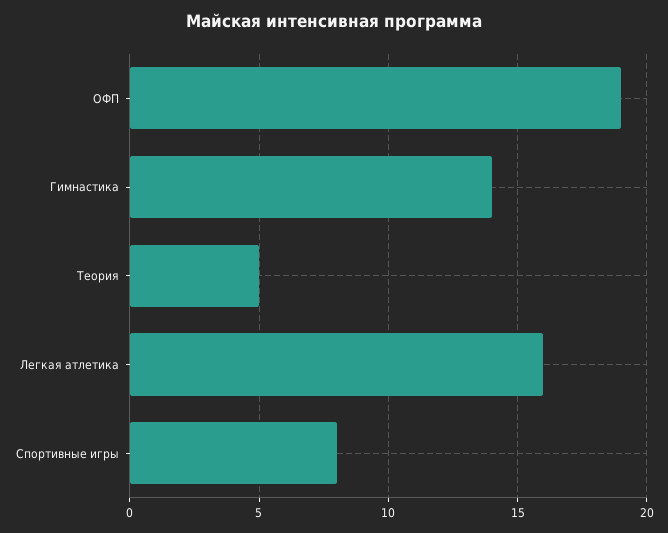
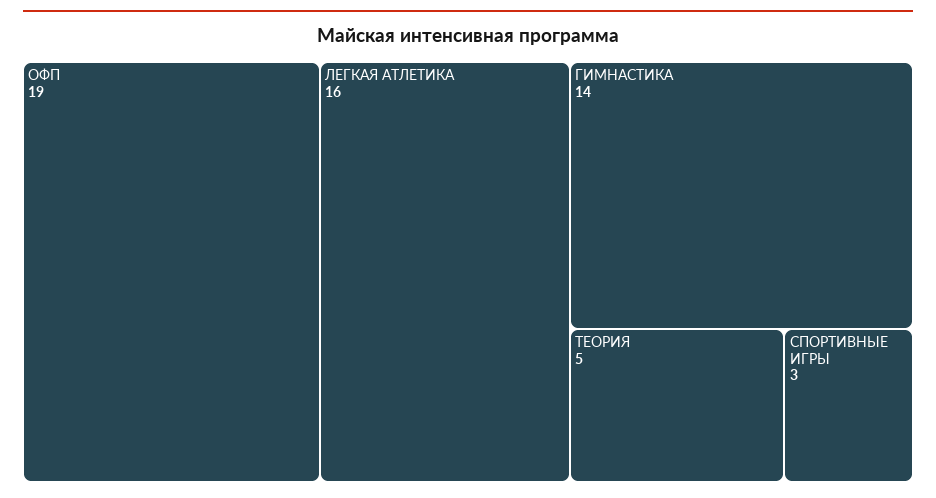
  {
    "ОФП": 19,
    "Гимнастика": 14,
    "Теория": 5,
    "Легкая атлетика": 16,
-   "Спортивные игры": 8
+   "Спортивные игры": 3
  }

